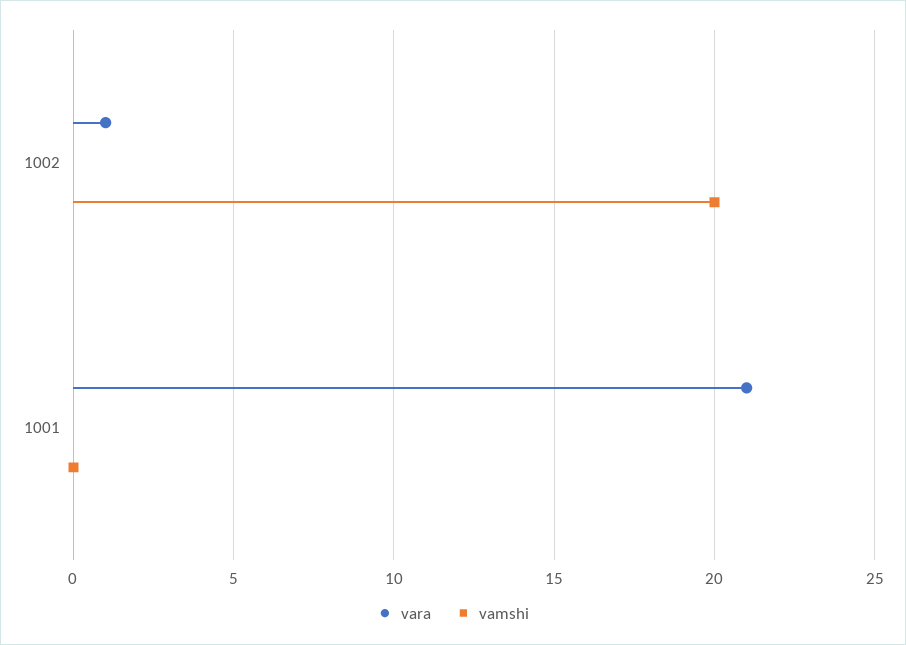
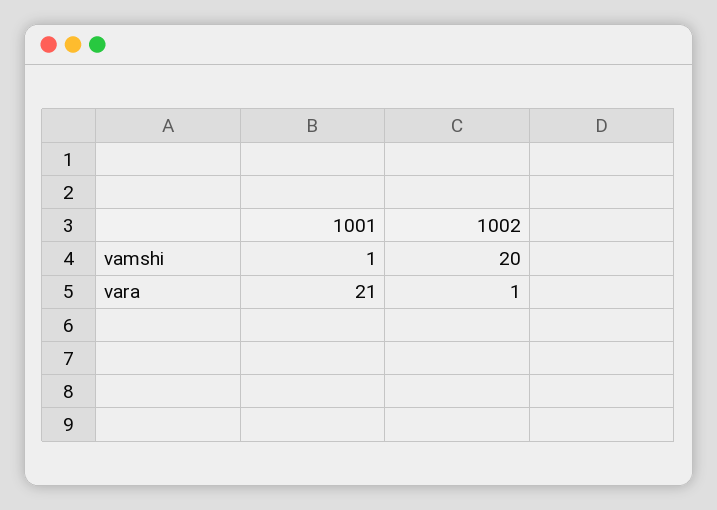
  {
    "vara": {
      "1002": 1,
      "1001": 21
    },
    "vamshi": {
      "1002": 20,
-     "1001": 0
+     "1001": 1
    }
  }

